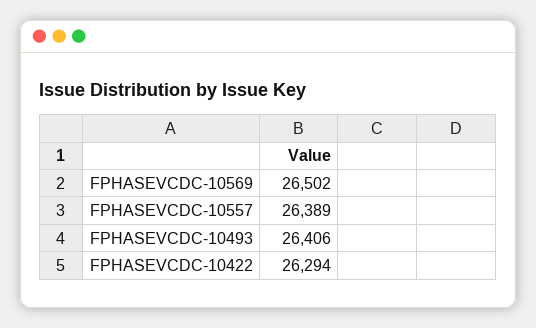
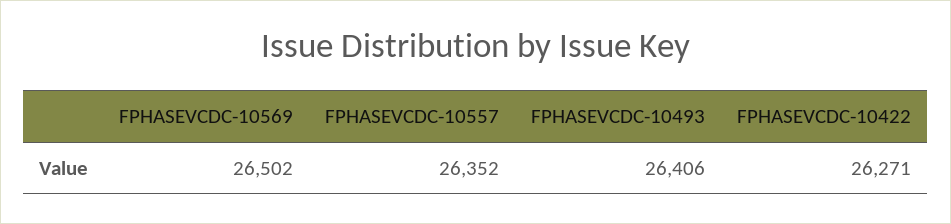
  {
    "FPHASEVCDC-10569": 26502,
-   "FPHASEVCDC-10557": 26389,
+   "FPHASEVCDC-10557": 26352,
    "FPHASEVCDC-10493": 26406,
-   "FPHASEVCDC-10422": 26294
+   "FPHASEVCDC-10422": 26271
  }

